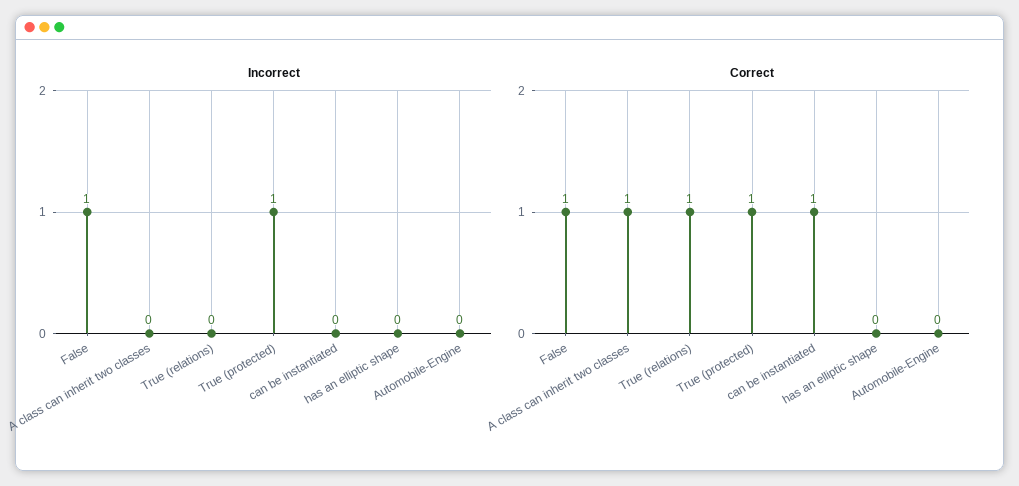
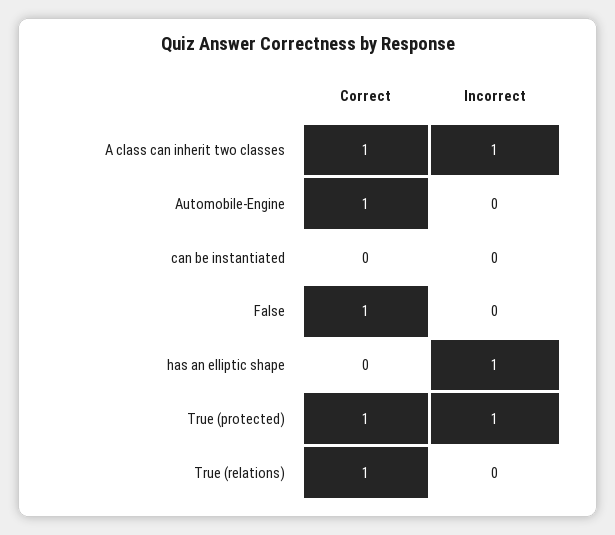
  {
    "Incorrect": {
-     "False": 1,
+     "False": 0,
-     "A class can inherit two classes": 0,
+     "A class can inherit two classes": 1,
      "True (relations)": 0,
      "True (protected)": 1,
      "can be instantiated": 0,
-     "has an elliptic shape": 0,
+     "has an elliptic shape": 1,
      "Automobile-Engine": 0
    },
    "Correct": {
      "False": 1,
      "A class can inherit two classes": 1,
      "True (relations)": 1,
      "True (protected)": 1,
-     "can be instantiated": 1,
+     "can be instantiated": 0,
      "has an elliptic shape": 0,
-     "Automobile-Engine": 0
+     "Automobile-Engine": 1
    }
  }

